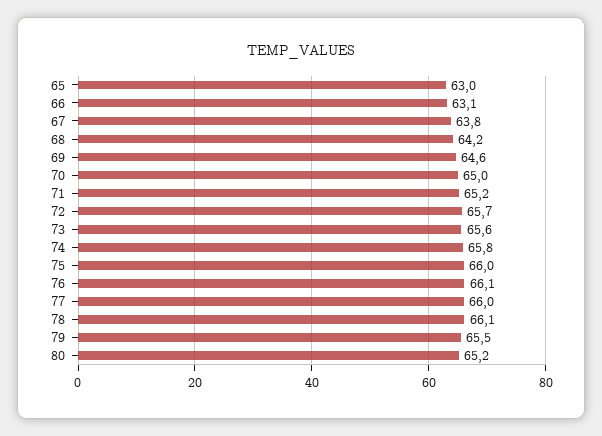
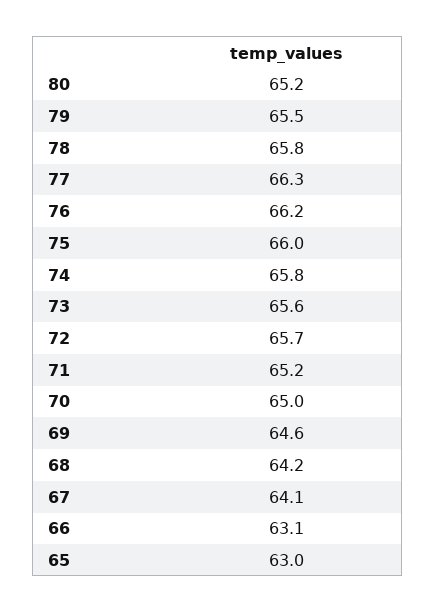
  {
    "65": 63,
    "66": 63.1,
-   "67": 63.8,
+   "67": 64.1,
    "68": 64.2,
    "69": 64.6,
    "70": 65,
    "71": 65.2,
    "72": 65.7,
    "73": 65.6,
    "74": 65.8,
    "75": 66,
-   "76": 66.1,
+   "76": 66.2,
-   "77": 66,
+   "77": 66.3,
-   "78": 66.1,
+   "78": 65.8,
    "79": 65.5,
    "80": 65.2
  }

